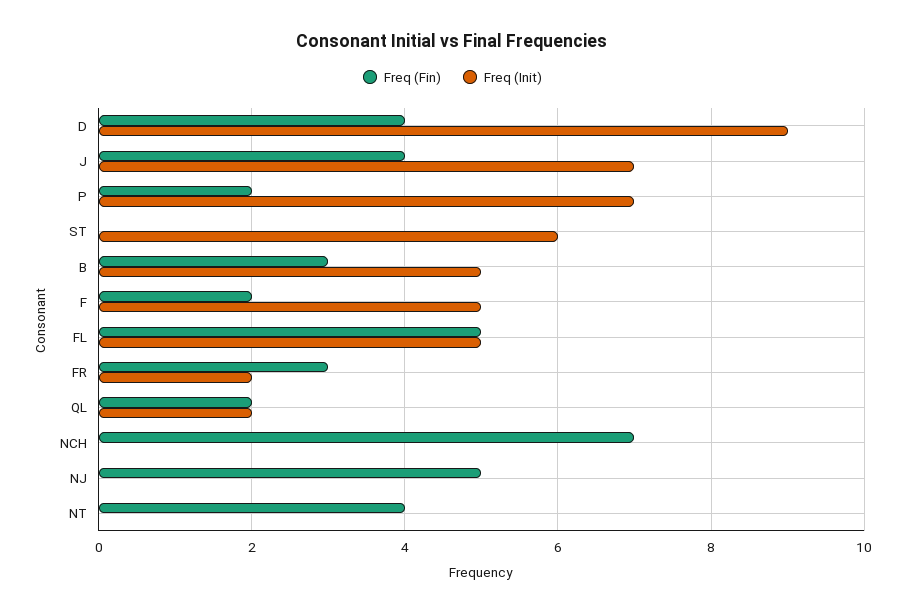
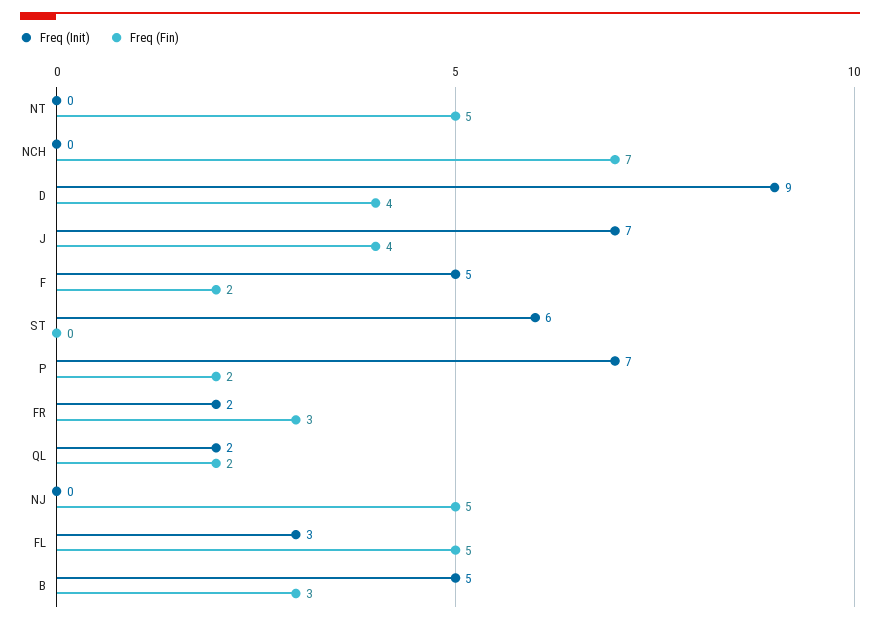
  {
    "Freq (Fin)": {
      "D": 4,
      "J": 4,
      "P": 2,
      "ST": 0,
      "B": 3,
      "F": 2,
      "FL": 5,
      "FR": 3,
      "QL": 2,
      "NCH": 7,
      "NJ": 5,
-     "NT": 4
+     "NT": 5
    },
    "Freq (Init)": {
      "D": 9,
      "J": 7,
      "P": 7,
      "ST": 6,
      "B": 5,
      "F": 5,
-     "FL": 5,
+     "FL": 3,
      "FR": 2,
      "QL": 2,
      "NCH": 0,
      "NJ": 0,
      "NT": 0
    }
  }

